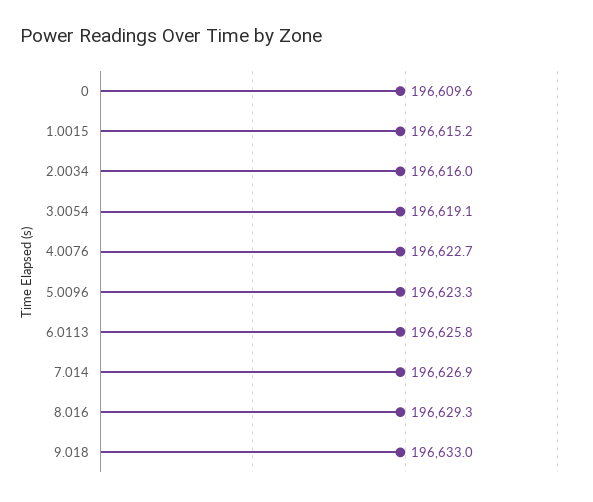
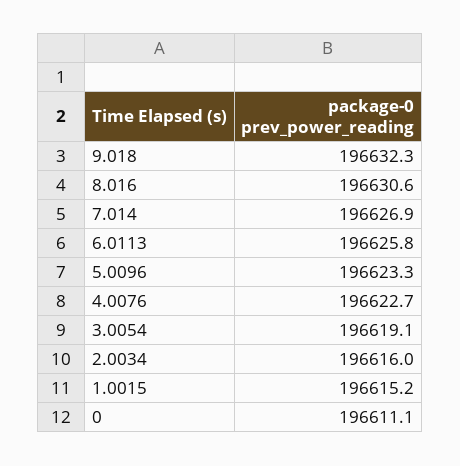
  {
-   "0": 196609.6,
+   "0": 196611.1,
    "1.0015": 196615.2,
    "2.0034": 196616,
    "3.0054": 196619.1,
    "4.0076": 196622.7,
    "5.0096": 196623.3,
    "6.0113": 196625.8,
    "7.014": 196626.9,
-   "8.016": 196629.3,
+   "8.016": 196630.6,
-   "9.018": 196633
+   "9.018": 196632.3
  }

